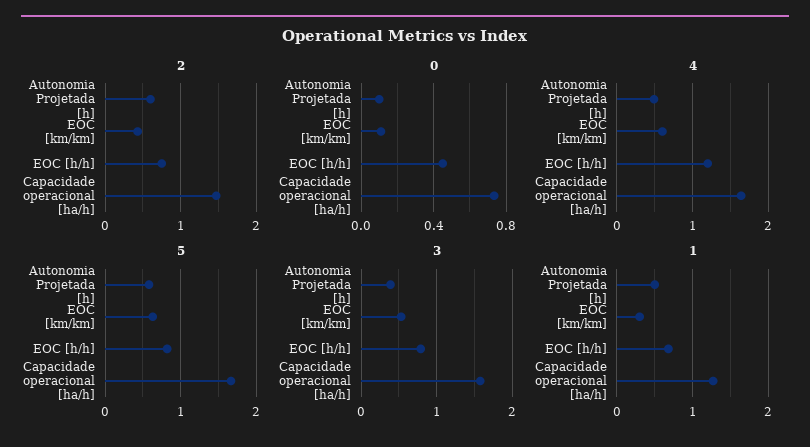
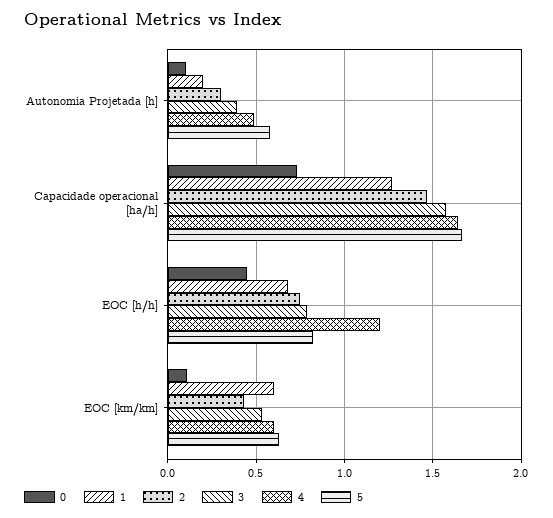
  {
    "2": {
-     "Autonomia Projetada [h]": 0.6,
+     "Autonomia Projetada [h]": 0.3,
      "EOC [km/km]": 0.45,
      "EOC [h/h]": 0.75,
      "Capacidade operacional [ha/h]": 1.45
    },
    "0": {
      "Autonomia Projetada [h]": 0.1,
      "EOC [km/km]": 0.1,
      "EOC [h/h]": 0.45,
      "Capacidade operacional [ha/h]": 0.75
    },
    "4": {
      "Autonomia Projetada [h]": 0.5,
      "EOC [km/km]": 0.6,
      "EOC [h/h]": 1.2,
      "Capacidade operacional [ha/h]": 1.65
    },
    "5": {
      "Autonomia Projetada [h]": 0.6,
      "EOC [km/km]": 0.65,
      "EOC [h/h]": 0.8,
      "Capacidade operacional [ha/h]": 1.65
    },
    "3": {
      "Autonomia Projetada [h]": 0.4,
      "EOC [km/km]": 0.55,
      "EOC [h/h]": 0.8,
      "Capacidade operacional [ha/h]": 1.6
    },
    "1": {
-     "Autonomia Projetada [h]": 0.5,
+     "Autonomia Projetada [h]": 0.2,
-     "EOC [km/km]": 0.3,
+     "EOC [km/km]": 0.6,
      "EOC [h/h]": 0.7,
      "Capacidade operacional [ha/h]": 1.25
    }
  }

